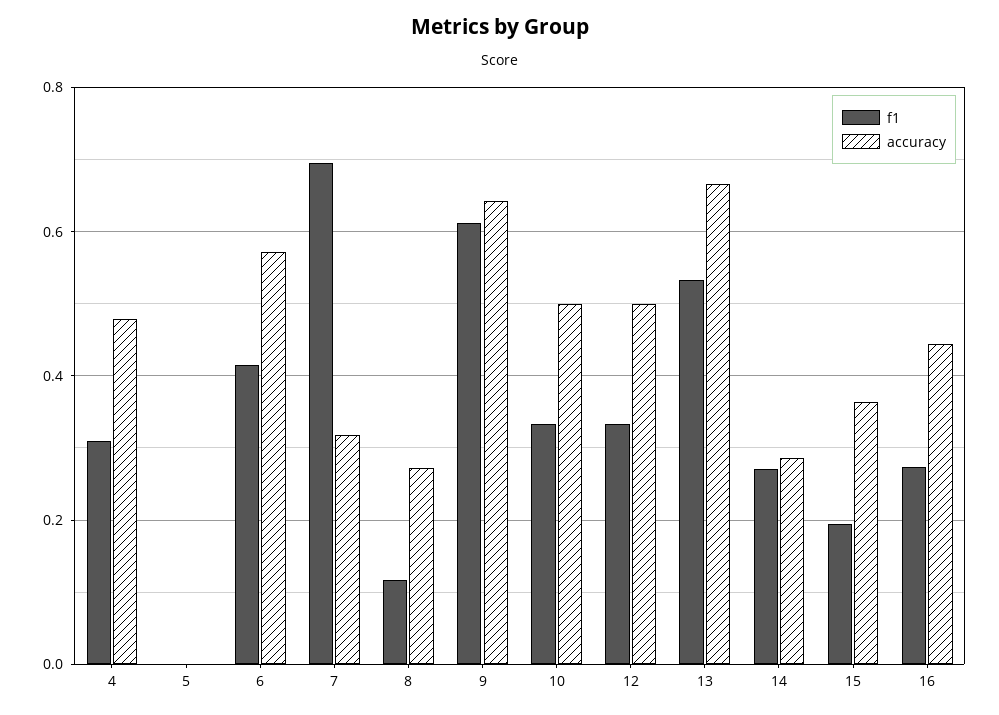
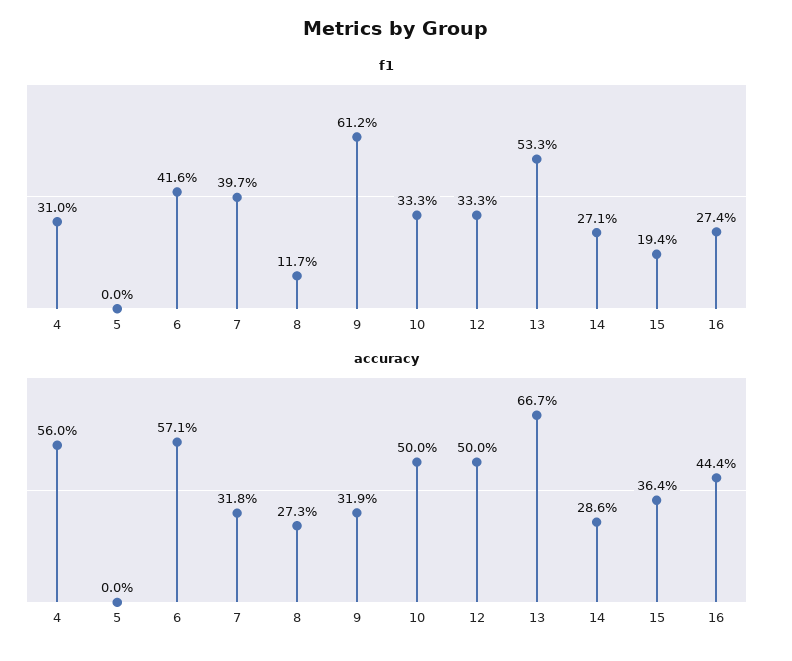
  {
    "f1": {
      "4": 0.31,
      "5": 0,
      "6": 0.416,
-     "7": 0.7,
+     "7": 0.397,
      "8": 0.117,
      "9": 0.612,
      "10": 0.333,
      "12": 0.333,
      "13": 0.533,
      "14": 0.271,
      "15": 0.194,
      "16": 0.274
    },
    "accuracy": {
-     "4": 0.48,
+     "4": 0.56,
      "5": 0,
      "6": 0.571,
      "7": 0.318,
      "8": 0.273,
-     "9": 0.64,
+     "9": 0.319,
      "10": 0.5,
      "12": 0.5,
      "13": 0.667,
      "14": 0.286,
      "15": 0.364,
      "16": 0.444
    }
  }

